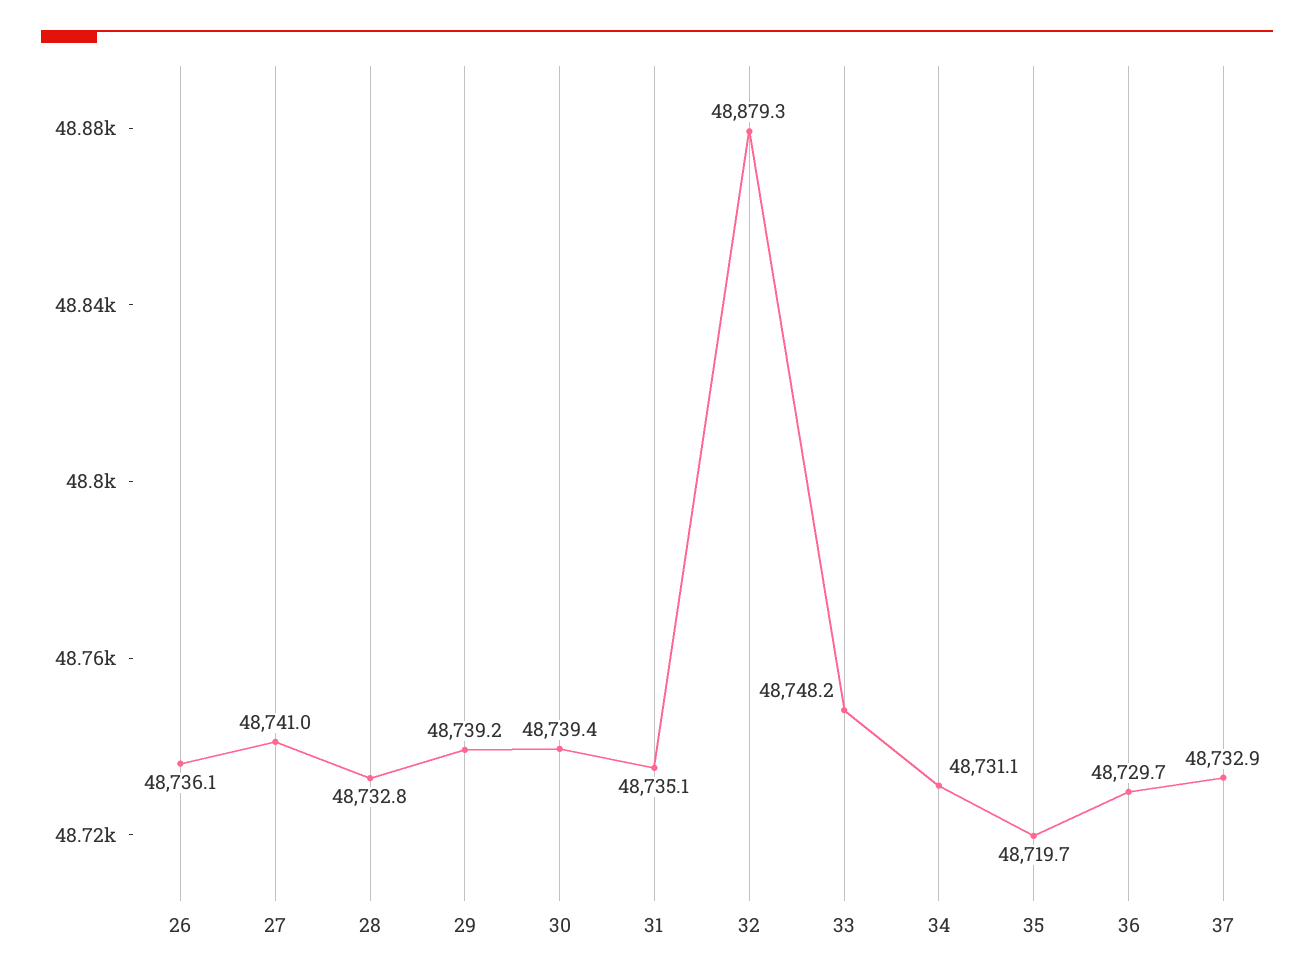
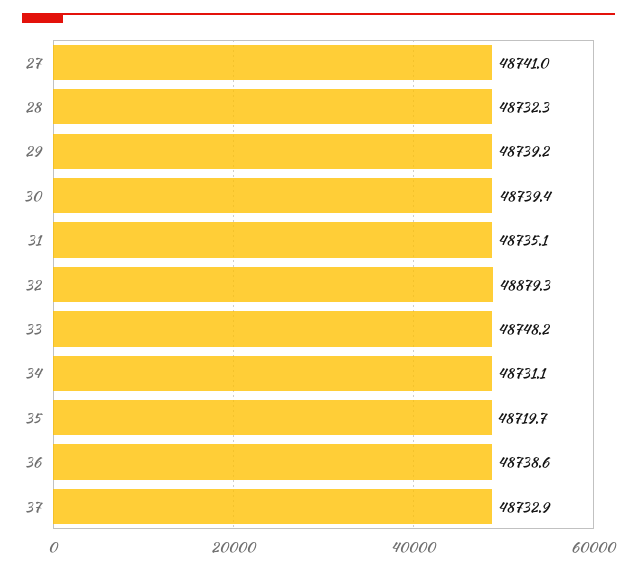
  {
-   "26": 48736.1,
    "27": 48741,
-   "28": 48732.8,
+   "28": 48732.3,
    "29": 48739.2,
    "30": 48739.4,
    "31": 48735.1,
    "32": 48879.3,
    "33": 48748.2,
    "34": 48731.1,
    "35": 48719.7,
-   "36": 48729.7,
+   "36": 48738.6,
    "37": 48732.9
  }

